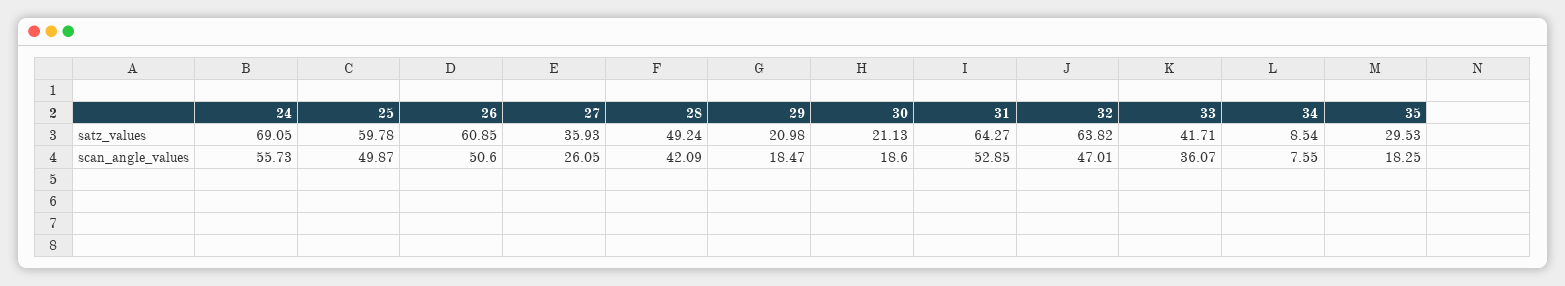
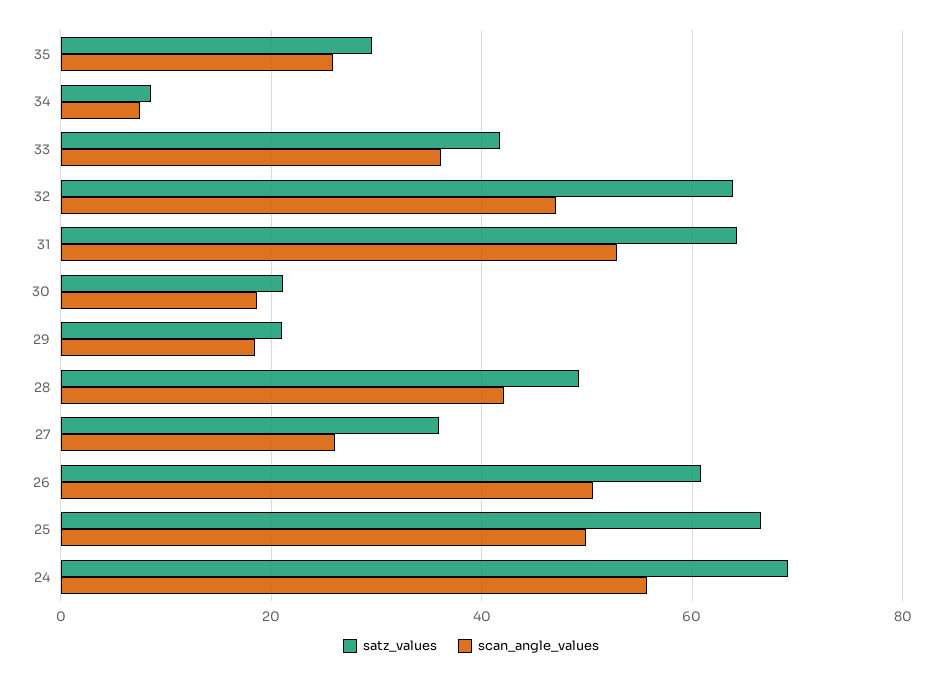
  {
    "satz_values": {
      "24": 69.05,
-     "25": 59.78,
+     "25": 66,
      "26": 60.85,
      "27": 35.93,
      "28": 49.24,
      "29": 20.98,
      "30": 21.13,
      "31": 64.27,
      "32": 63.82,
      "33": 41.71,
      "34": 8.54,
      "35": 29.53
    },
    "scan_angle_values": {
      "24": 55.73,
      "25": 49.87,
      "26": 50.6,
      "27": 26.05,
      "28": 42.09,
      "29": 18.47,
      "30": 18.6,
      "31": 52.85,
      "32": 47.01,
      "33": 36.07,
      "34": 7.55,
-     "35": 18.25
+     "35": 26
    }
  }

